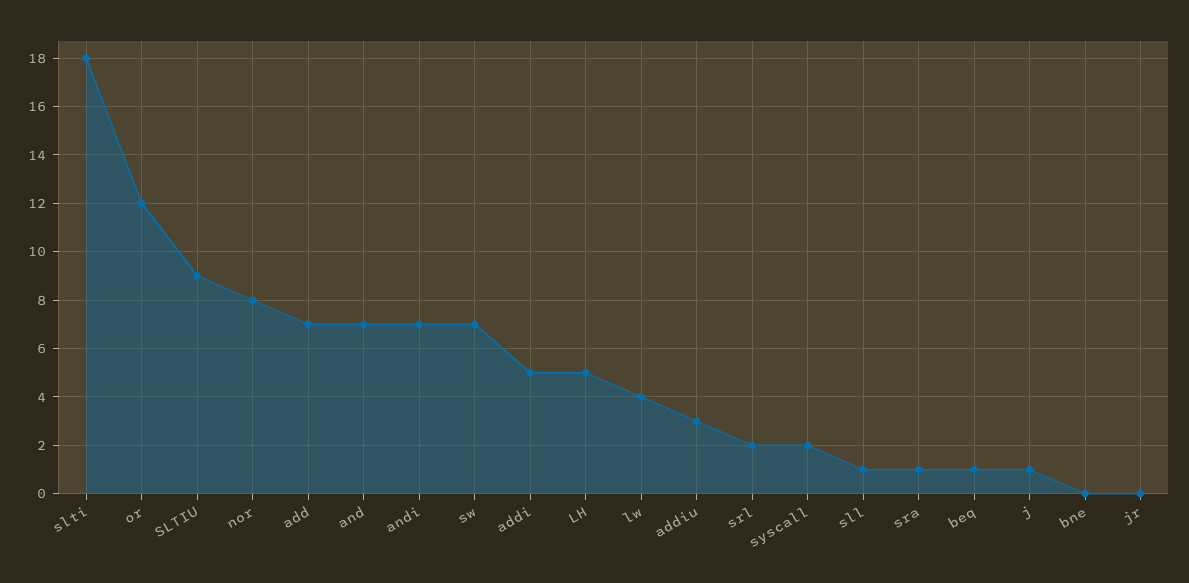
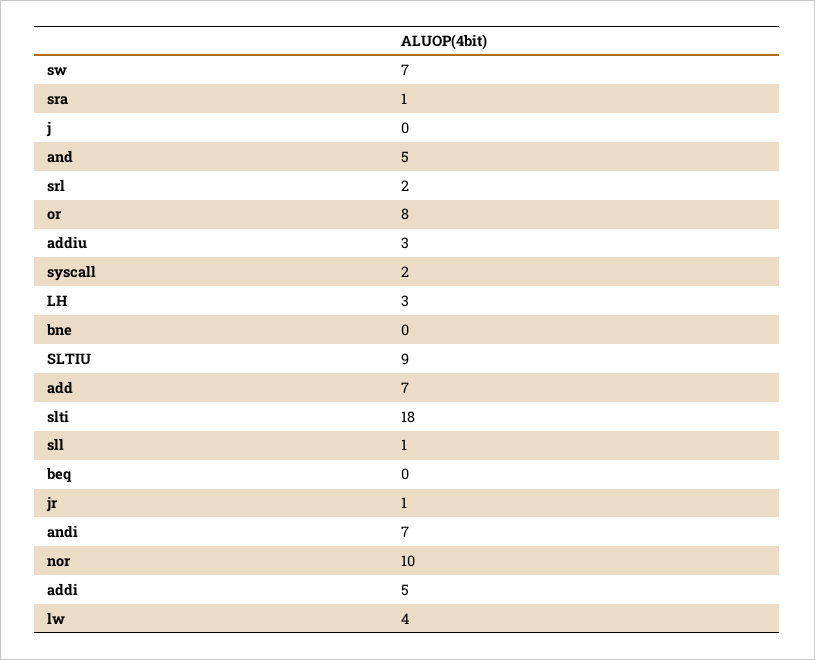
  {
    "slti": 18,
-   "or": 12,
+   "or": 8,
    "SLTIU": 9,
-   "nor": 8,
+   "nor": 10,
    "add": 7,
-   "and": 7,
+   "and": 5,
    "andi": 7,
    "sw": 7,
    "addi": 5,
-   "LH": 5,
+   "LH": 3,
    "lw": 4,
    "addiu": 3,
    "srl": 2,
    "syscall": 2,
    "sll": 1,
    "sra": 1,
-   "beq": 1,
+   "beq": 0,
-   "j": 1,
+   "j": 0,
    "bne": 0,
-   "jr": 0
+   "jr": 1
  }

